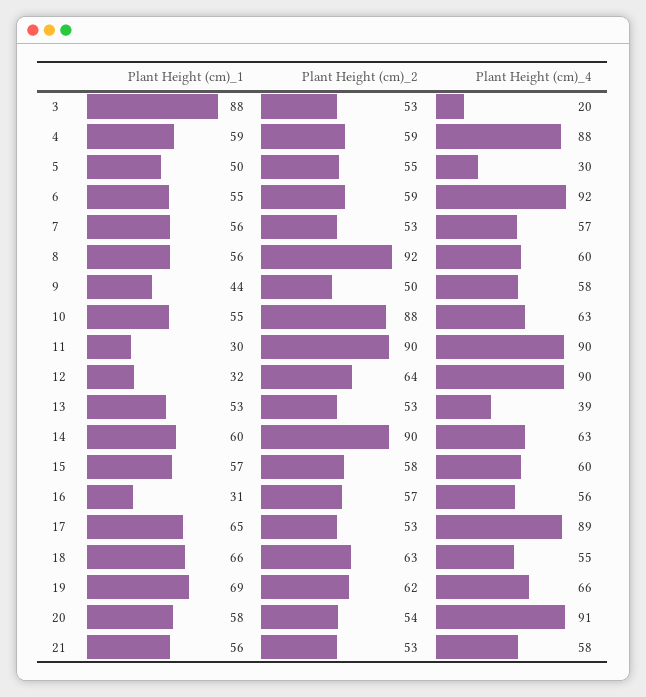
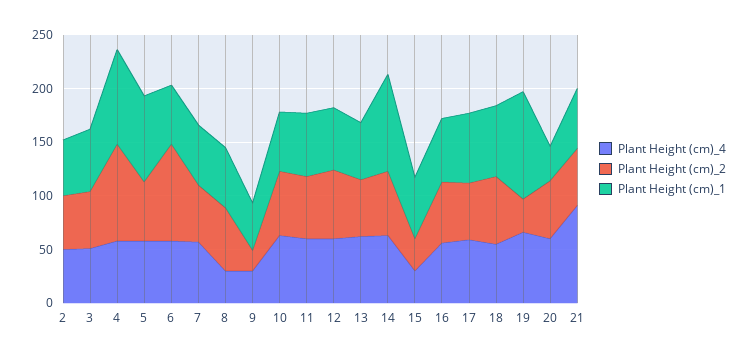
  {
    "Plant Height (cm)_1": {
-     "3": 88,
+     "3": 60,
-     "4": 59,
+     "4": 90,
-     "5": 50,
+     "5": 80,
      "6": 55,
      "7": 56,
      "8": 56,
      "9": 44,
      "10": 55,
-     "11": 30,
+     "11": 60,
-     "12": 32,
+     "12": 60,
      "13": 53,
-     "14": 60,
+     "14": 90,
      "15": 57,
-     "16": 31,
+     "16": 60,
      "17": 65,
      "18": 66,
-     "19": 69,
+     "19": 100,
-     "20": 58,
+     "20": 30,
-     "21": 56
+     "21": 56,
+     "2": 50
    },
    "Plant Height (cm)_2": {
      "3": 53,
-     "4": 59,
+     "4": 90,
      "5": 55,
-     "6": 59,
+     "6": 90,
      "7": 53,
-     "8": 92,
+     "8": 60,
-     "9": 50,
+     "9": 20,
-     "10": 88,
+     "10": 60,
-     "11": 90,
+     "11": 60,
      "12": 64,
      "13": 53,
-     "14": 90,
+     "14": 60,
-     "15": 58,
+     "15": 30,
      "16": 57,
      "17": 53,
      "18": 63,
-     "19": 62,
+     "19": 30,
      "20": 54,
-     "21": 53
+     "21": 53,
+     "2": 50
    },
    "Plant Height (cm)_4": {
-     "3": 20,
+     "3": 50,
-     "4": 88,
+     "4": 60,
-     "5": 30,
+     "5": 60,
-     "6": 92,
+     "6": 60,
      "7": 57,
-     "8": 60,
+     "8": 30,
-     "9": 58,
+     "9": 30,
      "10": 63,
-     "11": 90,
+     "11": 60,
-     "12": 90,
+     "12": 60,
-     "13": 39,
+     "13": 60,
      "14": 63,
-     "15": 60,
+     "15": 30,
      "16": 56,
-     "17": 89,
+     "17": 60,
      "18": 55,
      "19": 66,
-     "20": 91,
+     "20": 60,
-     "21": 58
+     "21": 90,
+     "2": 50
    }
  }

